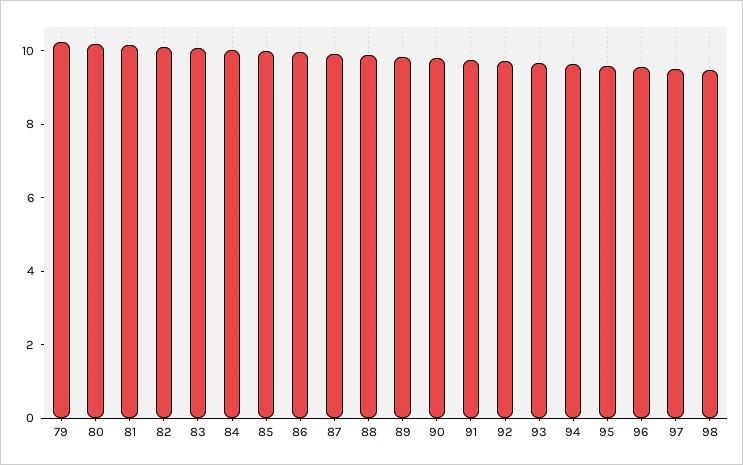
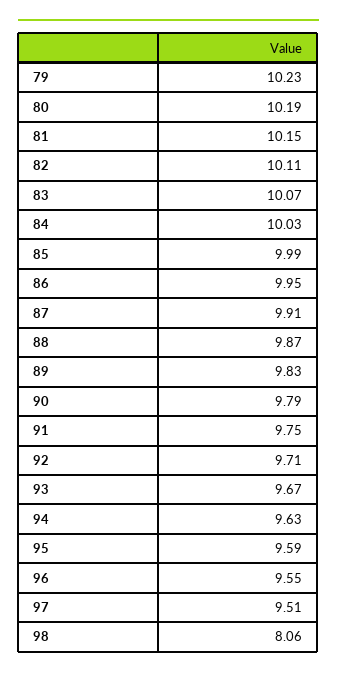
  {
    "79": 10.23,
    "80": 10.19,
    "81": 10.15,
    "82": 10.11,
    "83": 10.07,
    "84": 10.03,
    "85": 9.99,
    "86": 9.95,
    "87": 9.91,
    "88": 9.87,
    "89": 9.83,
    "90": 9.79,
    "91": 9.75,
    "92": 9.71,
    "93": 9.67,
    "94": 9.63,
    "95": 9.59,
    "96": 9.55,
    "97": 9.51,
-   "98": 9.5
+   "98": 8.06
  }

